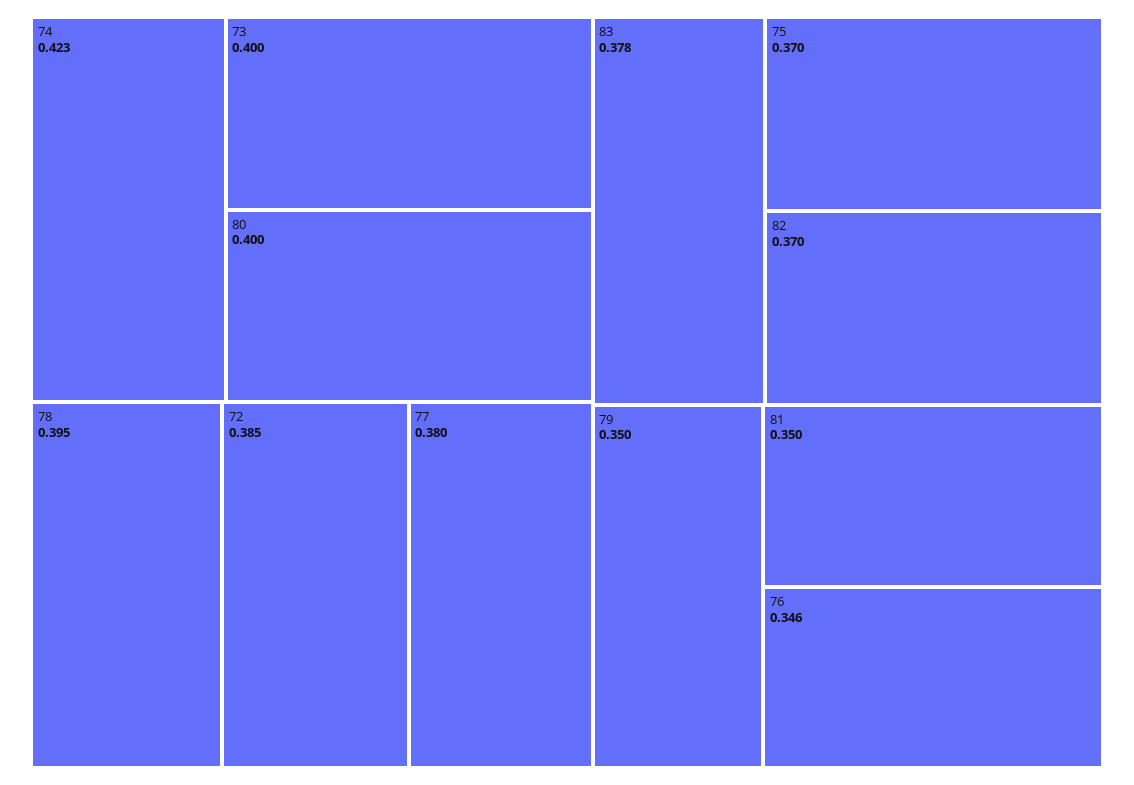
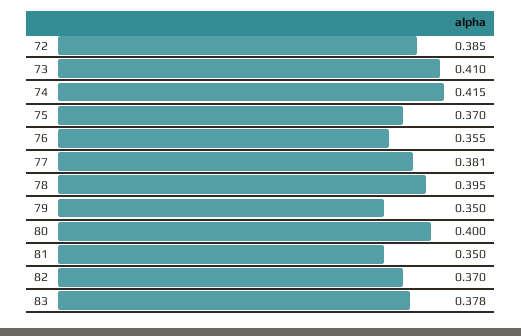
  {
-   "74": 0.423,
+   "74": 0.415,
-   "73": 0.4,
+   "73": 0.41,
    "80": 0.4,
    "78": 0.395,
    "72": 0.385,
-   "77": 0.38,
+   "77": 0.381,
    "83": 0.378,
    "75": 0.37,
    "82": 0.37,
    "79": 0.35,
    "81": 0.35,
-   "76": 0.346
+   "76": 0.355
  }

